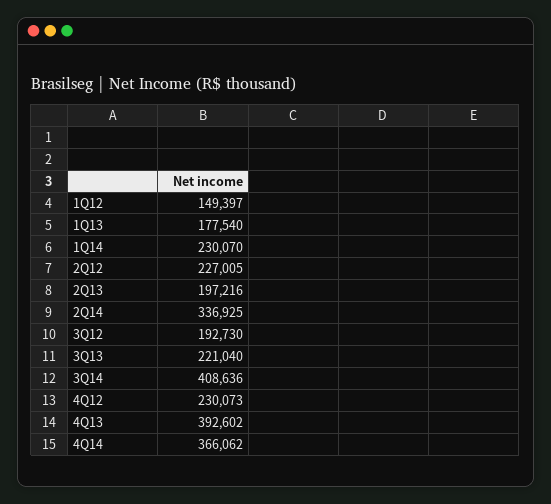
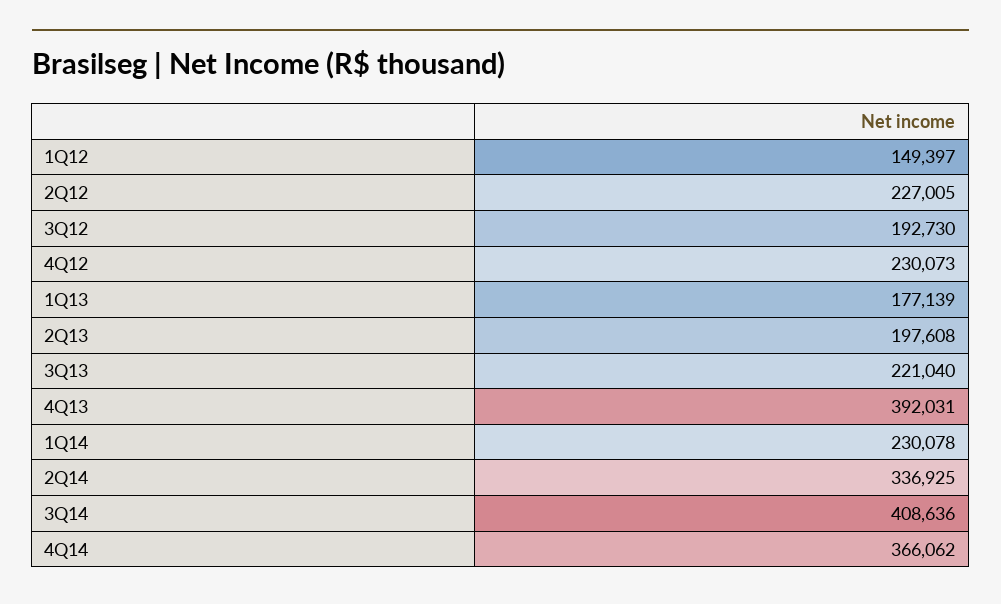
  {
    "1Q12": 149397,
-   "1Q13": 177540,
+   "1Q13": 177139,
-   "1Q14": 230070,
+   "1Q14": 230078,
    "2Q12": 227005,
-   "2Q13": 197216,
+   "2Q13": 197608,
    "2Q14": 336925,
    "3Q12": 192730,
    "3Q13": 221040,
    "3Q14": 408636,
    "4Q12": 230073,
-   "4Q13": 392602,
+   "4Q13": 392031,
    "4Q14": 366062
  }

